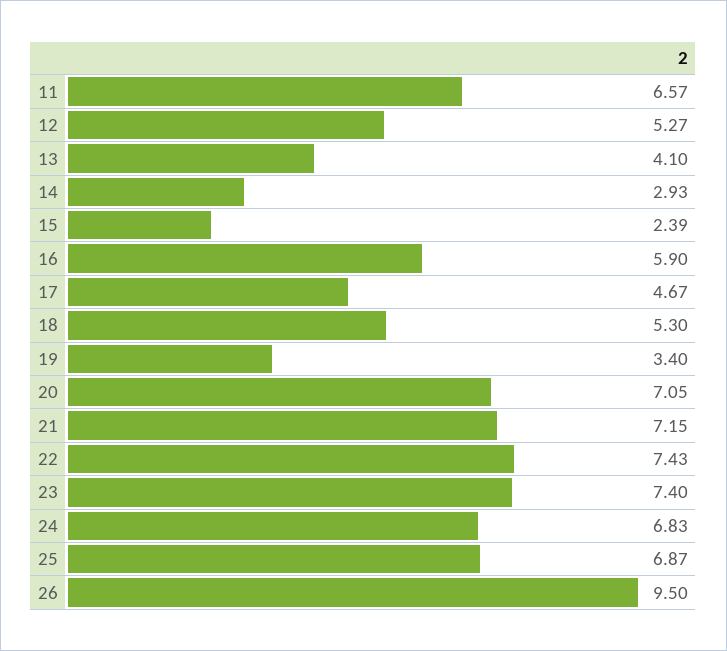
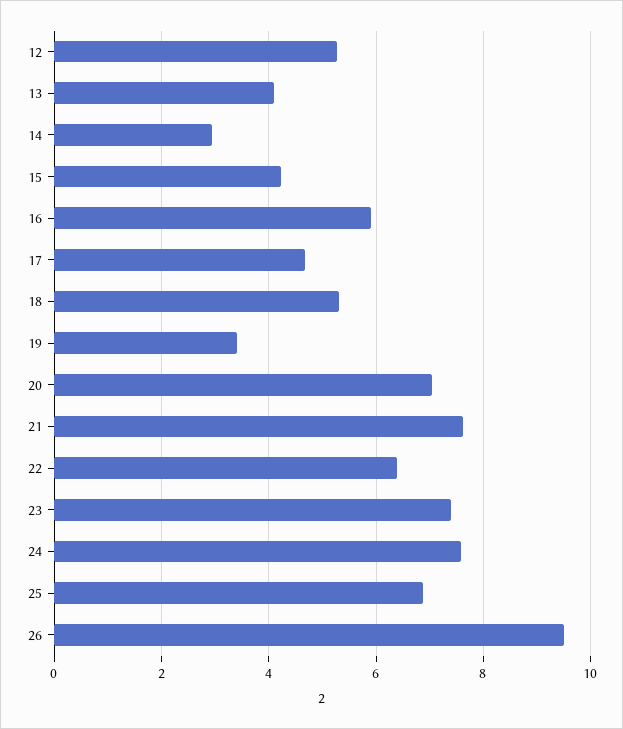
  {
-   "11": 6.57,
    "12": 5.27,
    "13": 4.1,
    "14": 2.93,
-   "15": 2.39,
+   "15": 4.2,
    "16": 5.9,
    "17": 4.67,
    "18": 5.3,
    "19": 3.4,
    "20": 7.05,
-   "21": 7.15,
+   "21": 7.6,
-   "22": 7.43,
+   "22": 6.4,
    "23": 7.4,
-   "24": 6.83,
+   "24": 7.6,
    "25": 6.87,
    "26": 9.5
  }

